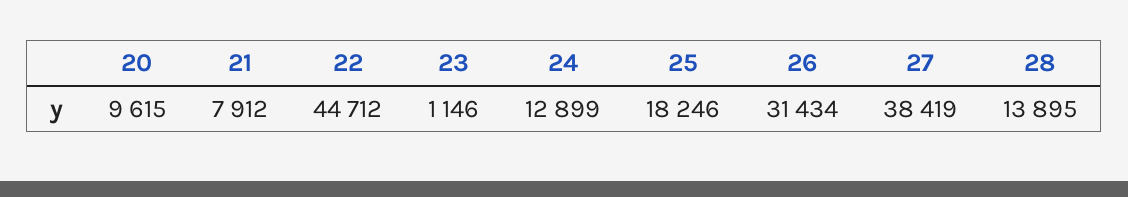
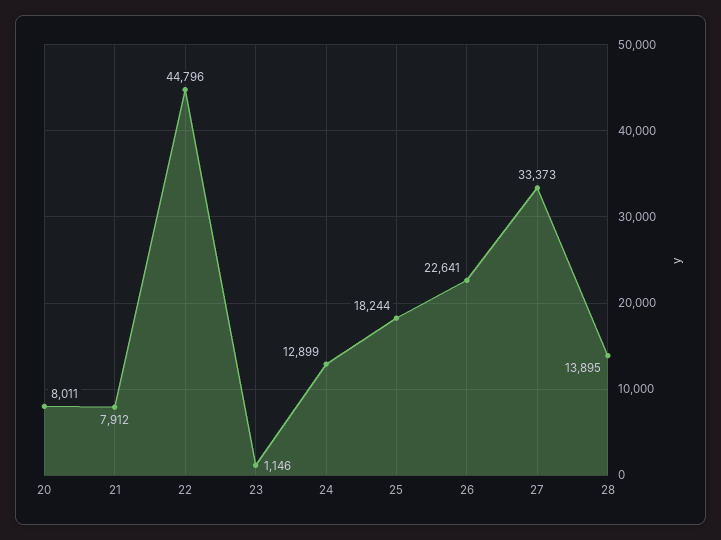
  {
-   "20": 9615,
+   "20": 8011,
    "21": 7912,
-   "22": 44712,
+   "22": 44796,
    "23": 1146,
    "24": 12899,
-   "25": 18246,
+   "25": 18244,
-   "26": 31434,
+   "26": 22641,
-   "27": 38419,
+   "27": 33373,
    "28": 13895
  }

